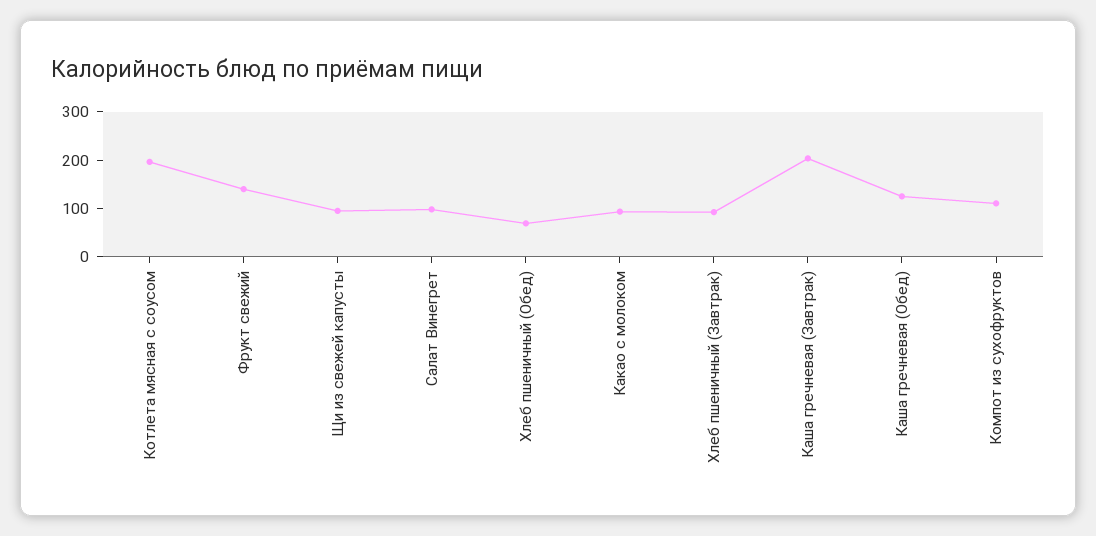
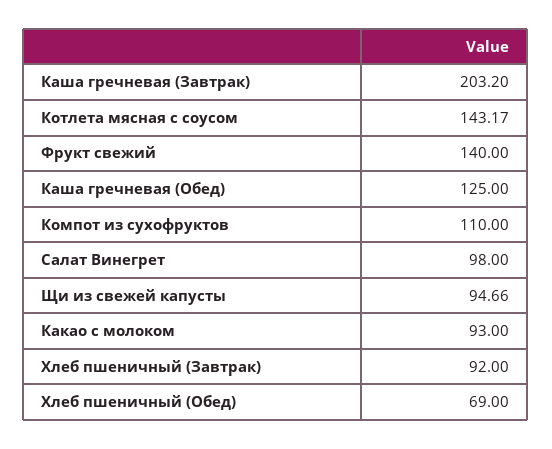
  {
-   "Котлета мясная с соусом": 200,
+   "Котлета мясная с соусом": 143.17,
    "Фрукт свежий": 140,
    "Щи из свежей капусты": 94.66,
    "Салат Винегрет": 98,
    "Хлеб пшеничный (Обед)": 69,
    "Какао с молоком": 93,
    "Хлеб пшеничный (Завтрак)": 92,
    "Каша гречневая (Завтрак)": 203.2,
    "Каша гречневая (Обед)": 125,
    "Компот из сухофруктов": 110
  }

